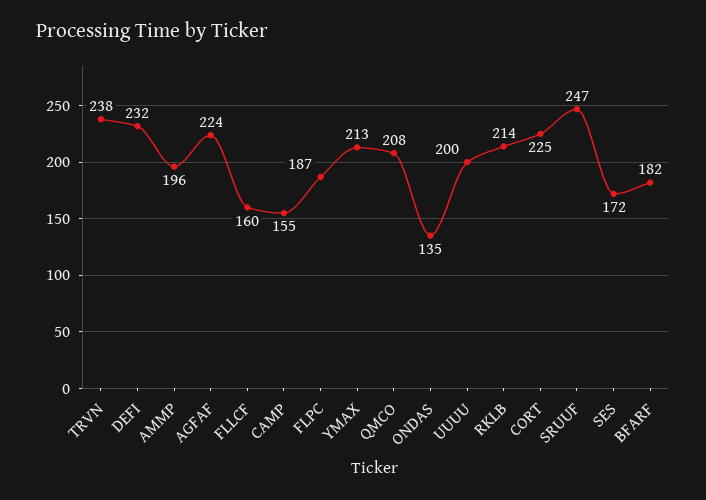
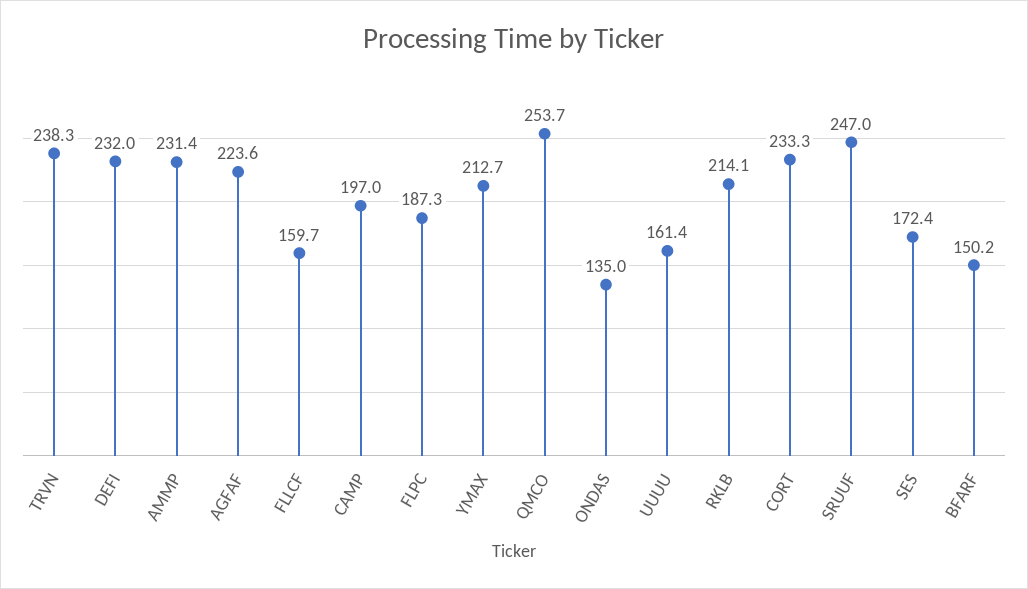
  {
    "TRVN": 238.3,
    "DEFI": 232,
-   "AMMP": 196,
+   "AMMP": 231.4,
    "AGFAF": 223.6,
    "FLLCF": 159.7,
-   "CAMP": 155,
+   "CAMP": 197,
    "FLPC": 187.3,
    "YMAX": 212.7,
-   "QMCO": 208,
+   "QMCO": 253.7,
    "ONDAS": 135,
-   "UUUU": 200,
+   "UUUU": 161.4,
    "RKLB": 214.1,
-   "CORT": 225,
+   "CORT": 233.3,
    "SRUUF": 247,
    "SES": 172.4,
-   "BFARF": 182
+   "BFARF": 150.2
  }

